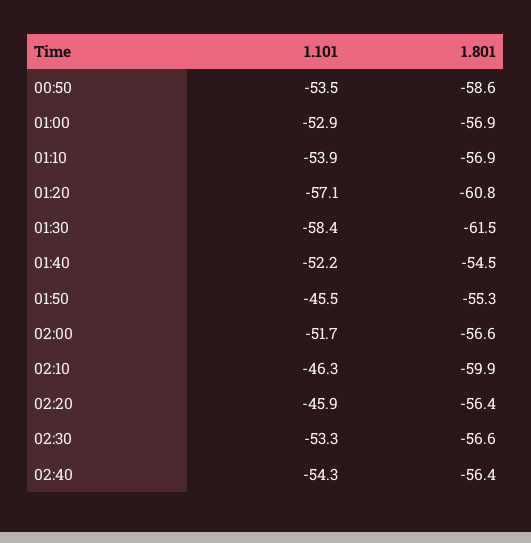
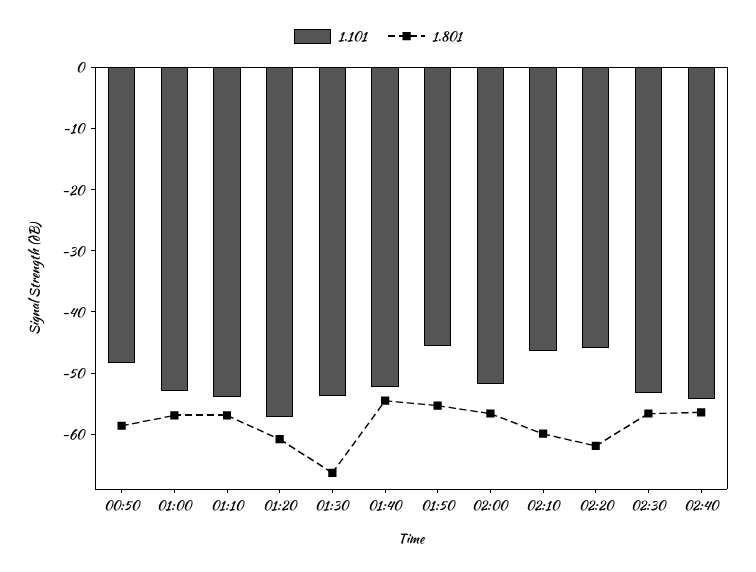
  {
    "1.101": {
-     "00:50": -53.5,
+     "00:50": -48,
      "01:00": -52.9,
      "01:10": -53.9,
      "01:20": -57.1,
-     "01:30": -58.4,
+     "01:30": -54,
      "01:40": -52.2,
      "01:50": -45.5,
      "02:00": -51.7,
      "02:10": -46.3,
      "02:20": -45.9,
      "02:30": -53.3,
      "02:40": -54.3
    },
    "1.801": {
      "00:50": -58.6,
      "01:00": -56.9,
      "01:10": -56.9,
      "01:20": -60.8,
-     "01:30": -61.5,
+     "01:30": -66,
      "01:40": -54.5,
      "01:50": -55.3,
      "02:00": -56.6,
      "02:10": -59.9,
-     "02:20": -56.4,
+     "02:20": -62,
      "02:30": -56.6,
      "02:40": -56.4
    }
  }

